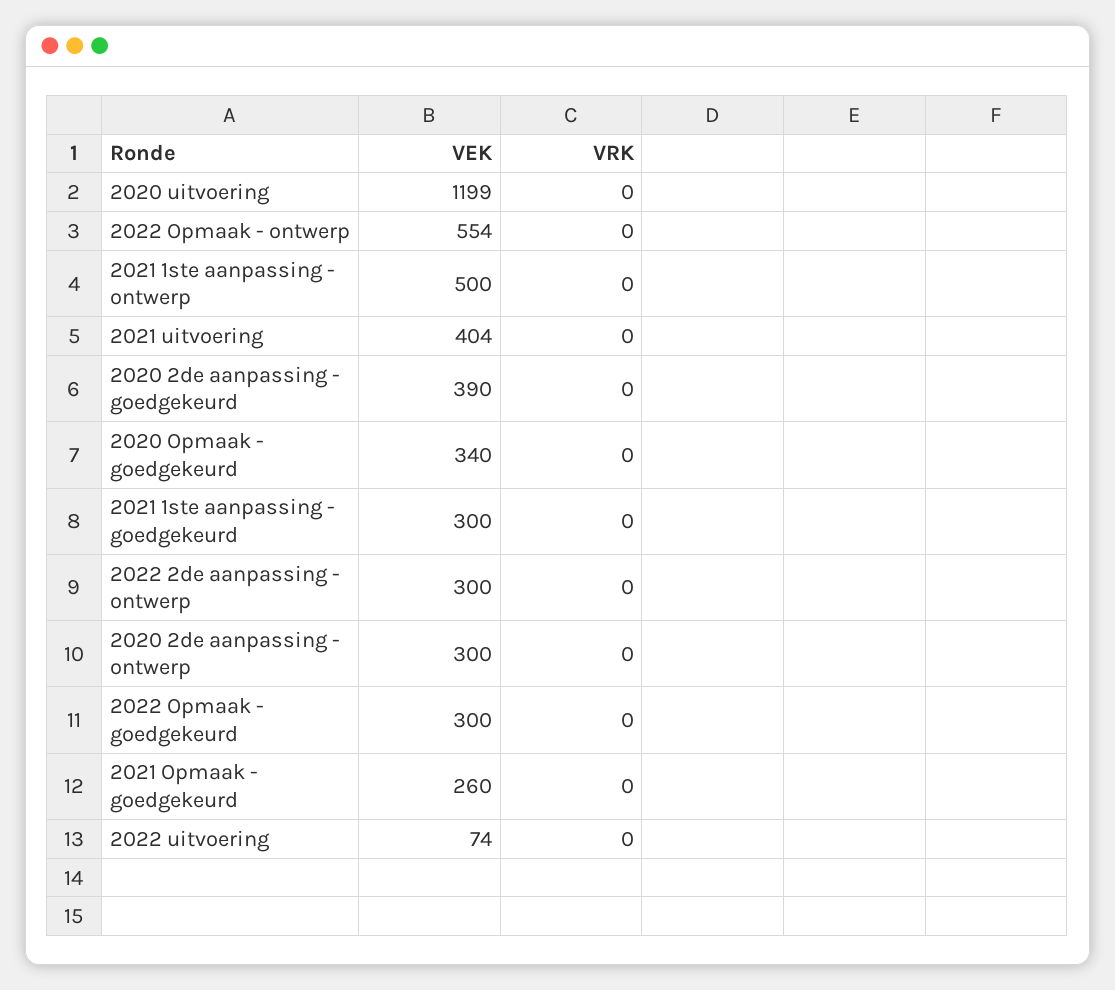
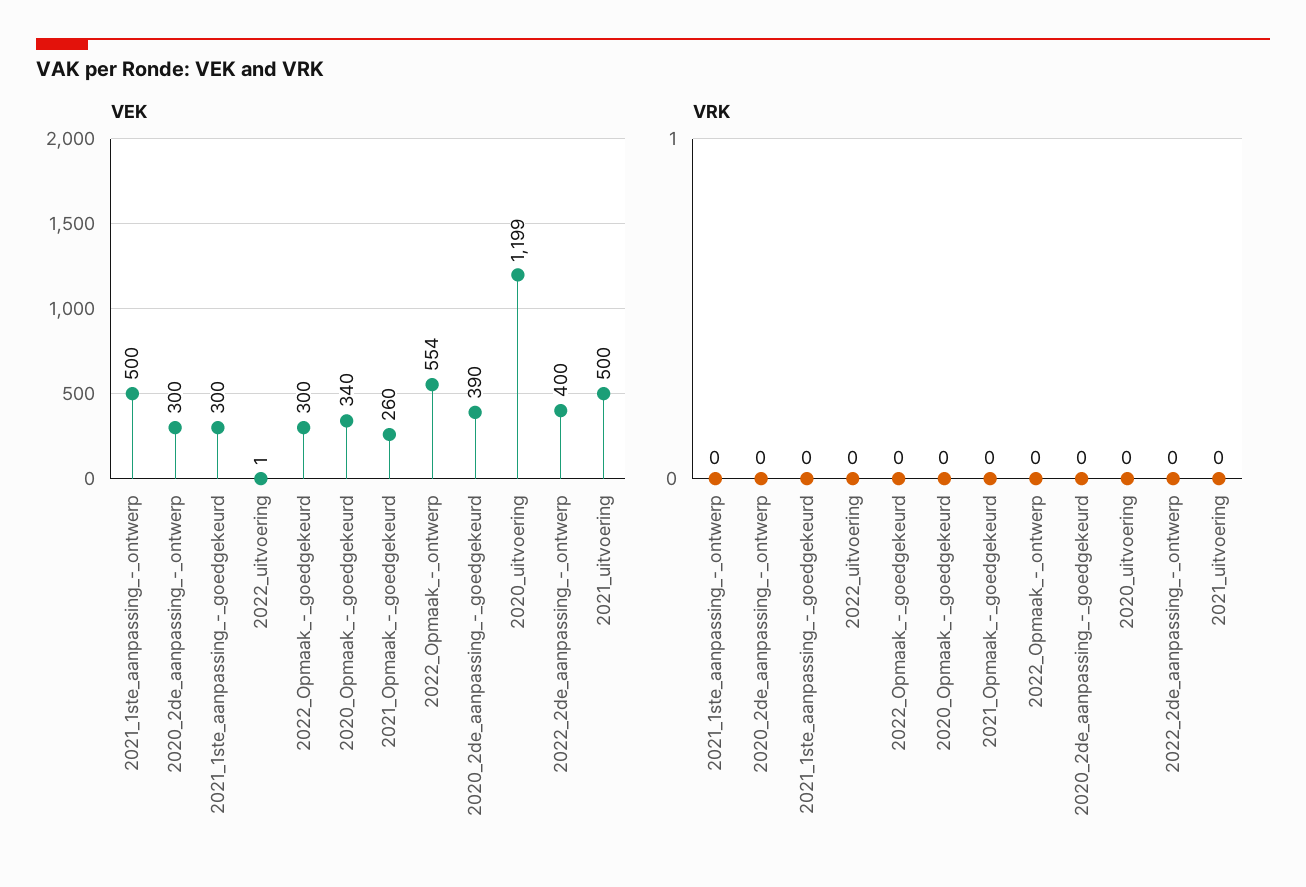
  {
    "VEK": {
      "2020 uitvoering": 1199,
      "2022 Opmaak - ontwerp": 554,
      "2021 1ste aanpassing - ontwerp": 500,
-     "2021 uitvoering": 404,
+     "2021 uitvoering": 500,
      "2020 2de aanpassing - goedgekeurd": 390,
      "2020 Opmaak - goedgekeurd": 340,
      "2021 1ste aanpassing - goedgekeurd": 300,
-     "2022 2de aanpassing - ontwerp": 300,
+     "2022 2de aanpassing - ontwerp": 400,
      "2020 2de aanpassing - ontwerp": 300,
      "2022 Opmaak - goedgekeurd": 300,
      "2021 Opmaak - goedgekeurd": 260,
-     "2022 uitvoering": 74
+     "2022 uitvoering": 1
    },
    "VRK": {
      "2020 uitvoering": 0,
      "2022 Opmaak - ontwerp": 0,
      "2021 1ste aanpassing - ontwerp": 0,
      "2021 uitvoering": 0,
      "2020 2de aanpassing - goedgekeurd": 0,
      "2020 Opmaak - goedgekeurd": 0,
      "2021 1ste aanpassing - goedgekeurd": 0,
      "2022 2de aanpassing - ontwerp": 0,
      "2020 2de aanpassing - ontwerp": 0,
      "2022 Opmaak - goedgekeurd": 0,
      "2021 Opmaak - goedgekeurd": 0,
      "2022 uitvoering": 0
    }
  }

